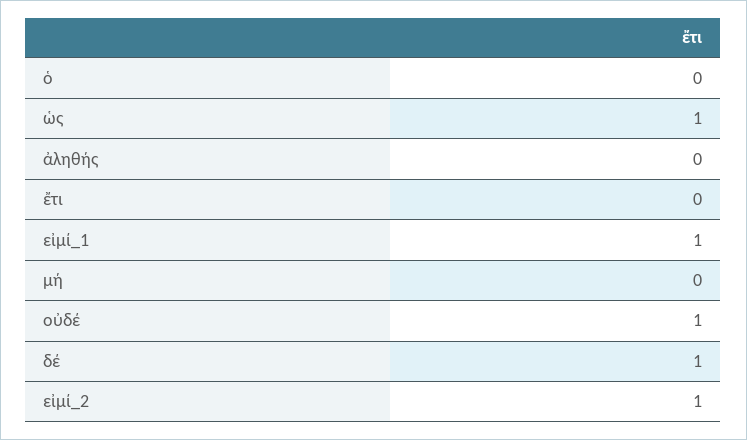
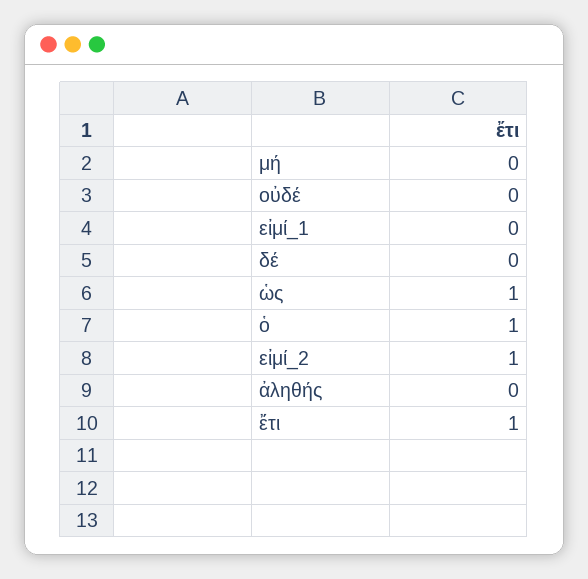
  {
-   "ὁ": 0,
+   "ὁ": 1,
    "ὡς": 1,
    "ἀληθής": 0,
-   "ἔτι": 0,
+   "ἔτι": 1,
-   "εἰμί_1": 1,
+   "εἰμί_1": 0,
    "μή": 0,
-   "οὐδέ": 1,
+   "οὐδέ": 0,
-   "δέ": 1,
+   "δέ": 0,
    "εἰμί_2": 1
  }

